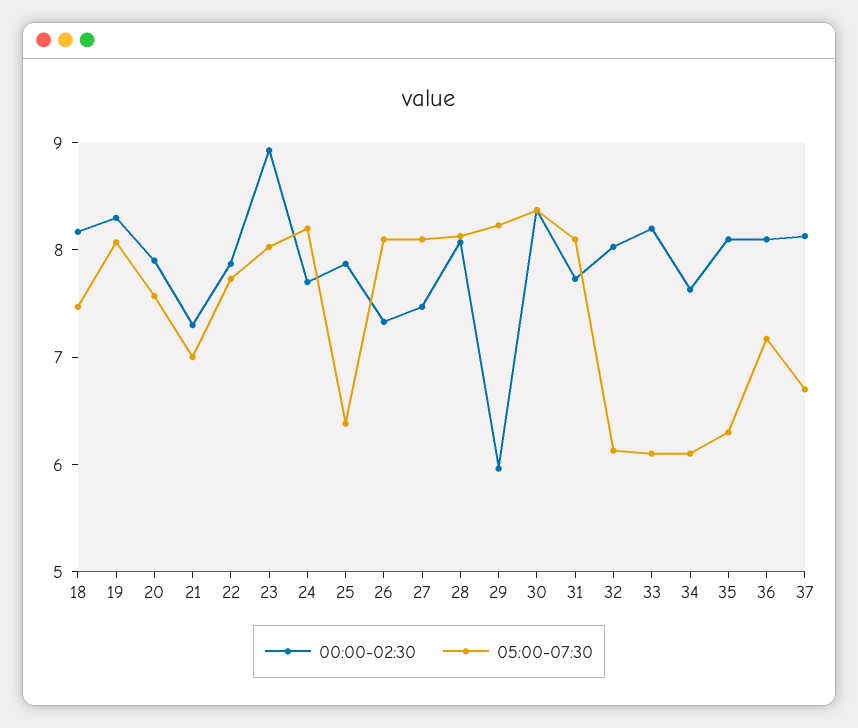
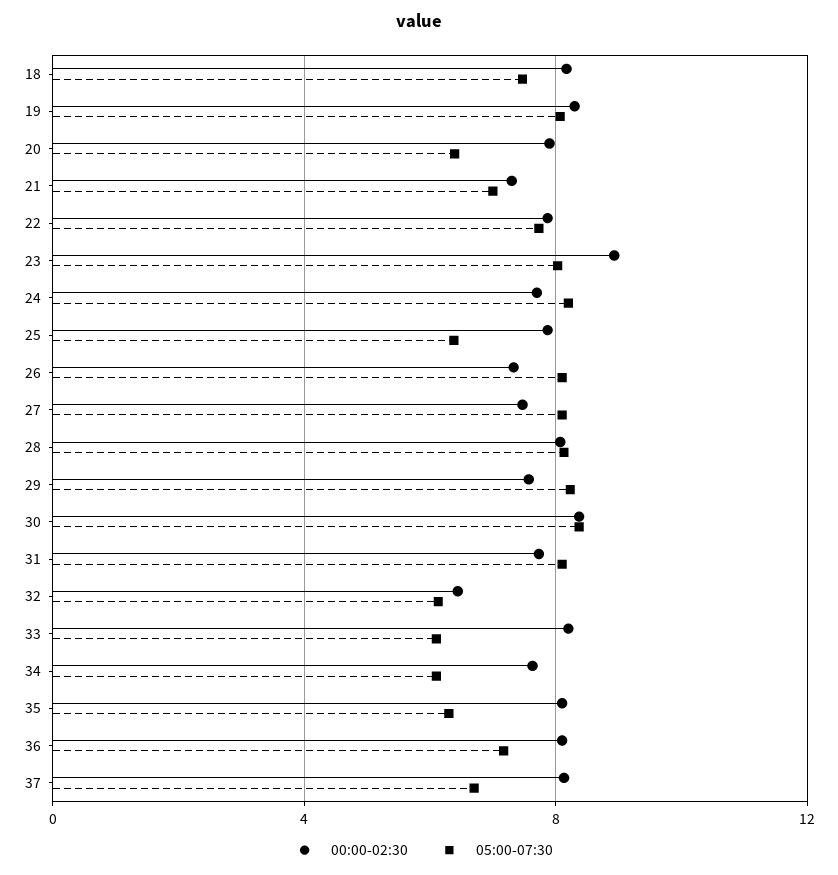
  {
    "00:00-02:30": {
      "18": 8.2,
      "19": 8.4,
      "20": 8,
      "21": 7.4,
      "22": 7.8,
      "23": 9,
      "24": 7.8,
      "25": 7.8,
      "26": 7.4,
      "27": 7.4,
      "28": 8,
-     "29": 6,
+     "29": 7.5,
      "30": 8.4,
      "31": 7.8,
-     "32": 8,
+     "32": 6.5,
      "33": 8.2,
      "34": 7.6,
      "35": 8.2,
      "36": 8.2,
      "37": 8.2
    },
    "05:00-07:30": {
      "18": 7.4,
      "19": 8,
-     "20": 7.6,
+     "20": 6.5,
      "21": 7,
      "22": 7.8,
      "23": 8,
      "24": 8.2,
      "25": 6.4,
      "26": 8.2,
      "27": 8.2,
      "28": 8.2,
      "29": 8.2,
      "30": 8.4,
      "31": 8.2,
      "32": 6.2,
      "33": 6.2,
      "34": 6.2,
      "35": 6.4,
      "36": 7.2,
      "37": 6.8
    }
  }

